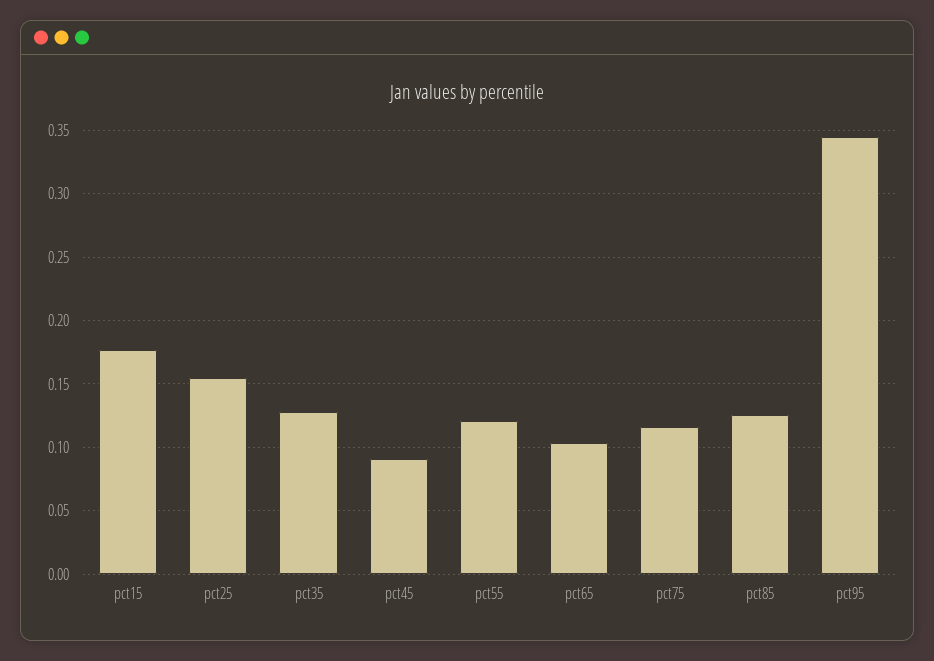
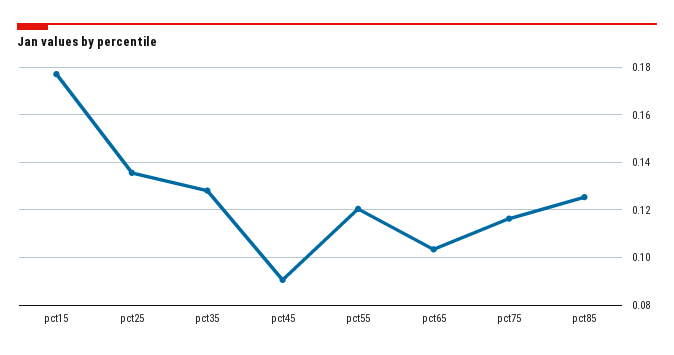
  {
    "pct15": 0.175,
-   "pct25": 0.155,
+   "pct25": 0.135,
    "pct35": 0.13,
    "pct45": 0.09,
    "pct55": 0.12,
    "pct65": 0.105,
    "pct75": 0.115,
-   "pct85": 0.125,
+   "pct85": 0.125
-   "pct95": 0.345
  }

